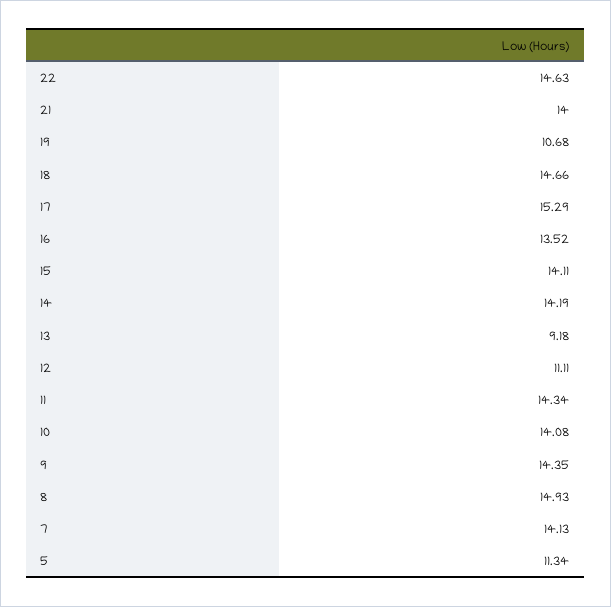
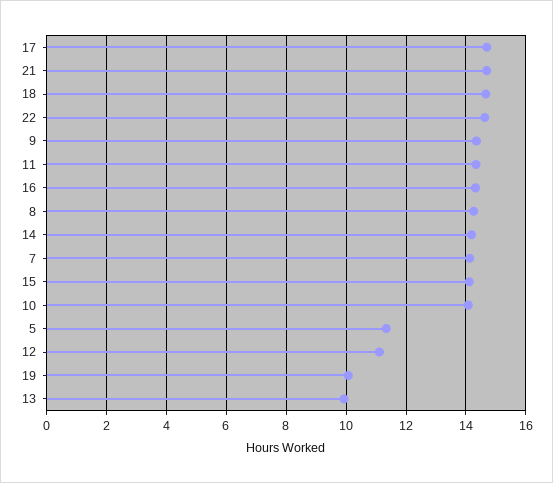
  {
    "22": 14.63,
-   "21": 14,
+   "21": 14.75,
-   "19": 10.68,
+   "19": 10,
    "18": 14.66,
-   "17": 15.29,
+   "17": 14.75,
-   "16": 13.52,
+   "16": 14.25,
    "15": 14.11,
    "14": 14.19,
-   "13": 9.18,
+   "13": 10,
    "12": 11.11,
    "11": 14.34,
    "10": 14.08,
    "9": 14.35,
-   "8": 14.93,
+   "8": 14.25,
    "7": 14.13,
    "5": 11.34
  }

